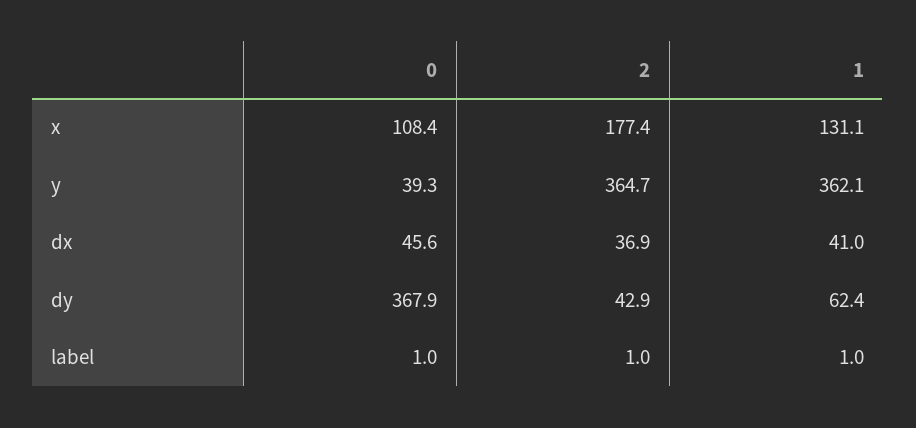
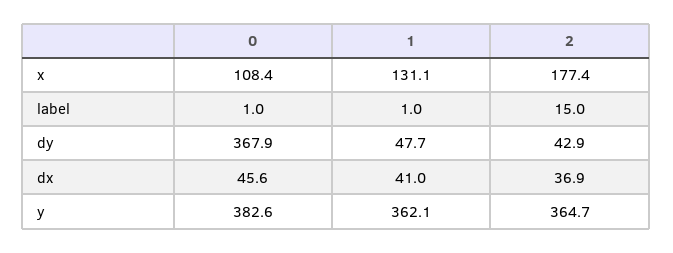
  {
    "0": {
      "x": 108.4,
-     "y": 39.3,
+     "y": 382.6,
      "dx": 45.6,
      "dy": 367.9,
      "label": 1
    },
    "2": {
      "x": 177.4,
      "y": 364.7,
      "dx": 36.9,
      "dy": 42.9,
-     "label": 1
+     "label": 15
    },
    "1": {
      "x": 131.1,
      "y": 362.1,
      "dx": 41,
-     "dy": 62.4,
+     "dy": 47.7,
      "label": 1
    }
  }

